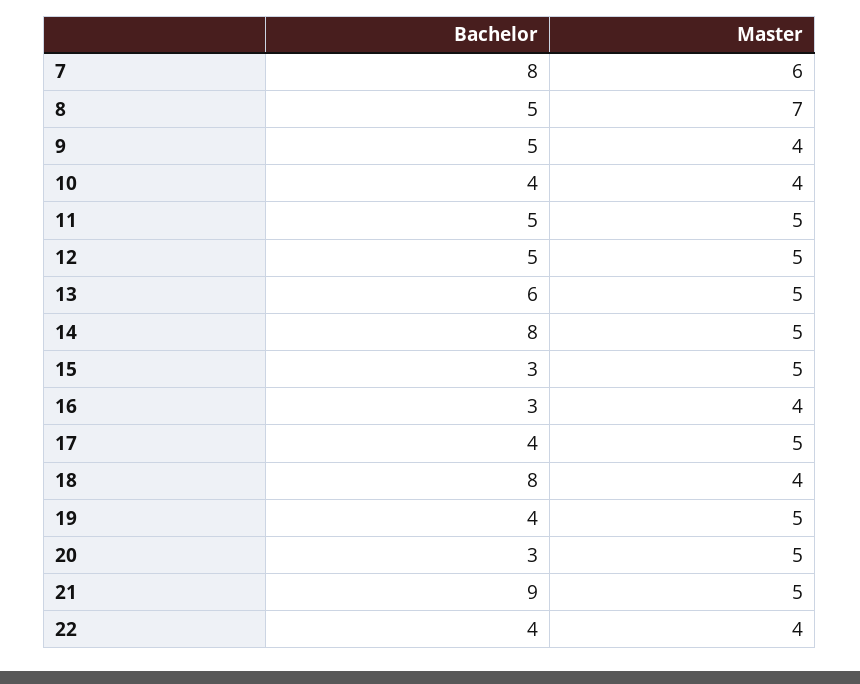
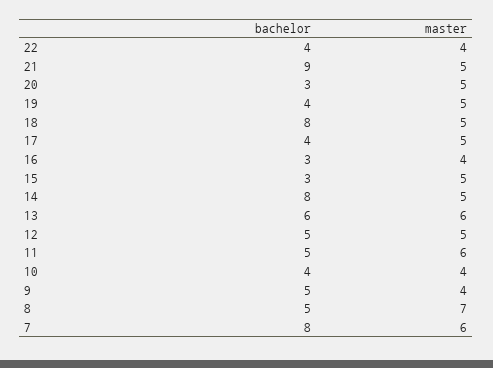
  {
    "Bachelor": {
      "7": 8,
      "8": 5,
      "9": 5,
      "10": 4,
      "11": 5,
      "12": 5,
      "13": 6,
      "14": 8,
      "15": 3,
      "16": 3,
      "17": 4,
      "18": 8,
      "19": 4,
      "20": 3,
      "21": 9,
      "22": 4
    },
    "Master": {
      "7": 6,
      "8": 7,
      "9": 4,
      "10": 4,
-     "11": 5,
+     "11": 6,
      "12": 5,
-     "13": 5,
+     "13": 6,
      "14": 5,
      "15": 5,
      "16": 4,
      "17": 5,
-     "18": 4,
+     "18": 5,
      "19": 5,
      "20": 5,
      "21": 5,
      "22": 4
    }
  }

